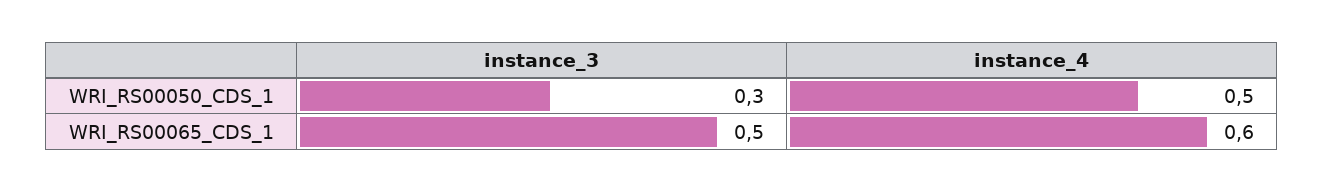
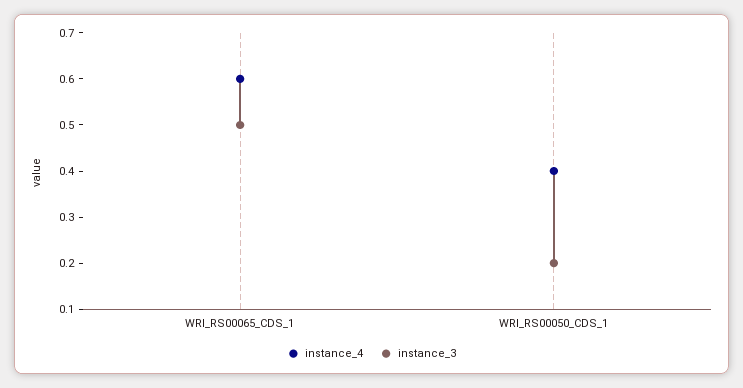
  {
    "instance_3": {
-     "WRI_RS00050_CDS_1": 0.3,
+     "WRI_RS00050_CDS_1": 0.2,
      "WRI_RS00065_CDS_1": 0.5
    },
    "instance_4": {
-     "WRI_RS00050_CDS_1": 0.5,
+     "WRI_RS00050_CDS_1": 0.4,
      "WRI_RS00065_CDS_1": 0.6
    }
  }

